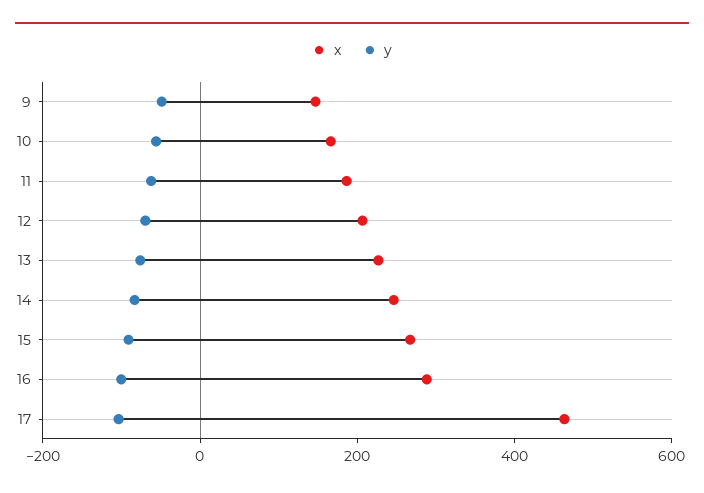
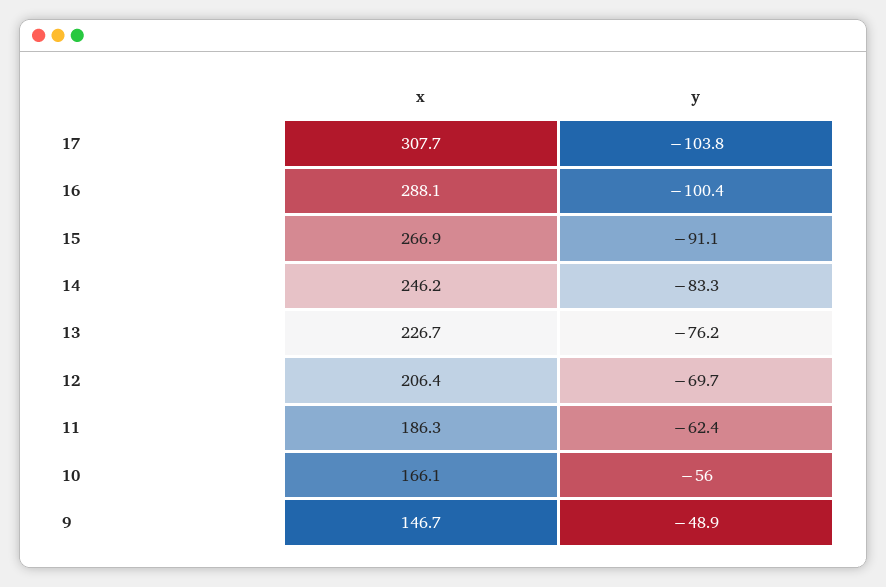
  {
    "x": {
      "9": 146.7,
      "10": 166.1,
      "11": 186.3,
      "12": 206.4,
      "13": 226.7,
      "14": 246.2,
      "15": 266.9,
      "16": 288.1,
-     "17": 450
+     "17": 307.7
    },
    "y": {
      "9": -48.9,
      "10": -56,
      "11": -62.4,
      "12": -69.7,
      "13": -76.2,
      "14": -83.3,
      "15": -91.1,
      "16": -100.4,
      "17": -103.8
    }
  }

